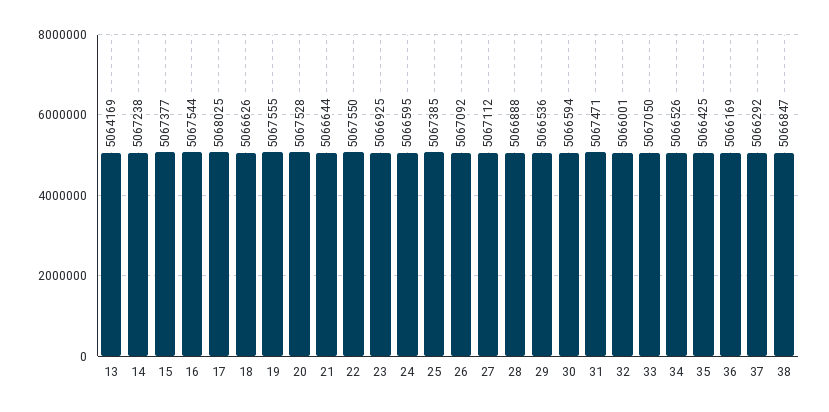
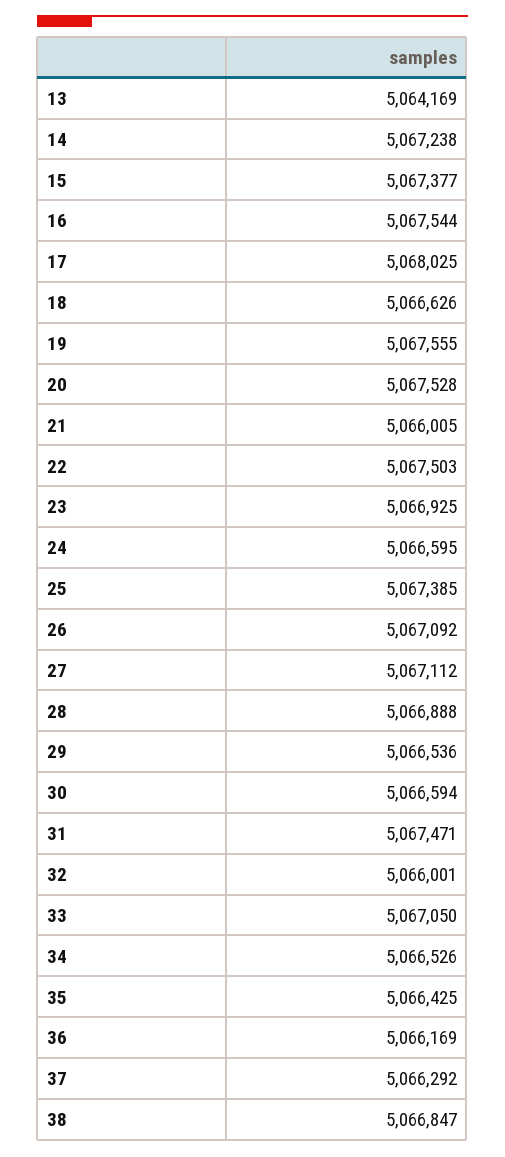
  {
    "13": 5064169,
    "14": 5067238,
    "15": 5067377,
    "16": 5067544,
    "17": 5068025,
    "18": 5066626,
    "19": 5067555,
    "20": 5067528,
-   "21": 5066644,
+   "21": 5066005,
-   "22": 5067550,
+   "22": 5067503,
    "23": 5066925,
    "24": 5066595,
    "25": 5067385,
    "26": 5067092,
    "27": 5067112,
    "28": 5066888,
    "29": 5066536,
    "30": 5066594,
    "31": 5067471,
    "32": 5066001,
    "33": 5067050,
    "34": 5066526,
    "35": 5066425,
    "36": 5066169,
    "37": 5066292,
    "38": 5066847
  }

